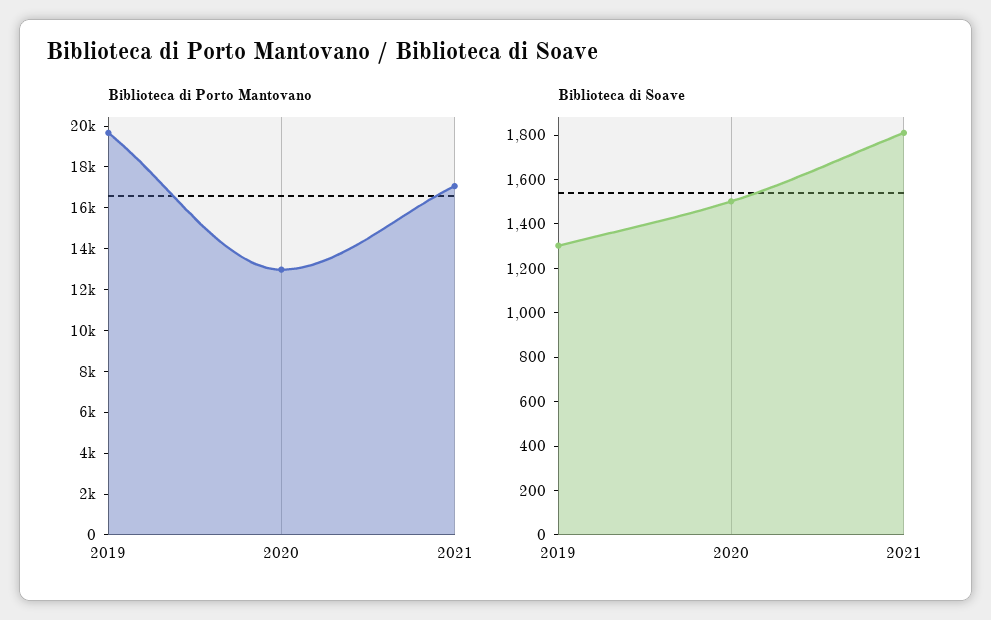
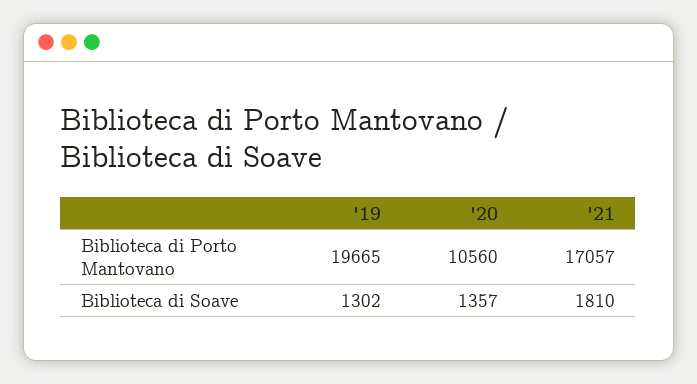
  {
    "Biblioteca di Porto Mantovano": {
      "2019": 19665,
-     "2020": 13000,
+     "2020": 10560,
      "2021": 17057
    },
    "Biblioteca di Soave": {
      "2019": 1302,
-     "2020": 1500,
+     "2020": 1357,
      "2021": 1810
    }
  }

